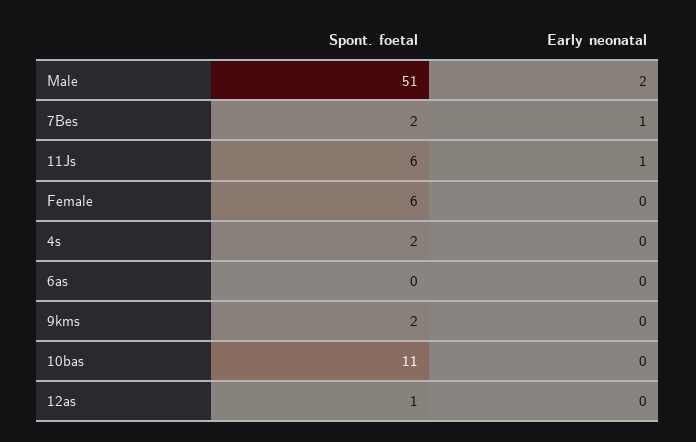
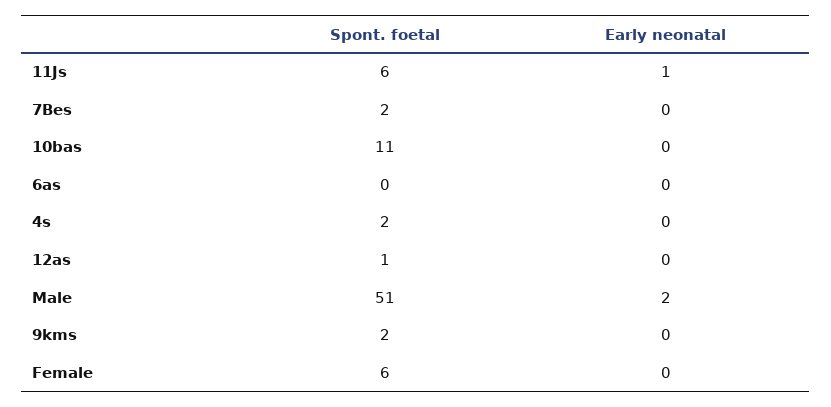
  {
    "Spont. foetal": {
      "Male": 51,
      "7Bes": 2,
      "11Js": 6,
      "Female": 6,
      "4s": 2,
      "6as": 0,
      "9kms": 2,
      "10bas": 11,
      "12as": 1
    },
    "Early neonatal": {
      "Male": 2,
-     "7Bes": 1,
+     "7Bes": 0,
      "11Js": 1,
      "Female": 0,
      "4s": 0,
      "6as": 0,
      "9kms": 0,
      "10bas": 0,
      "12as": 0
    }
  }

